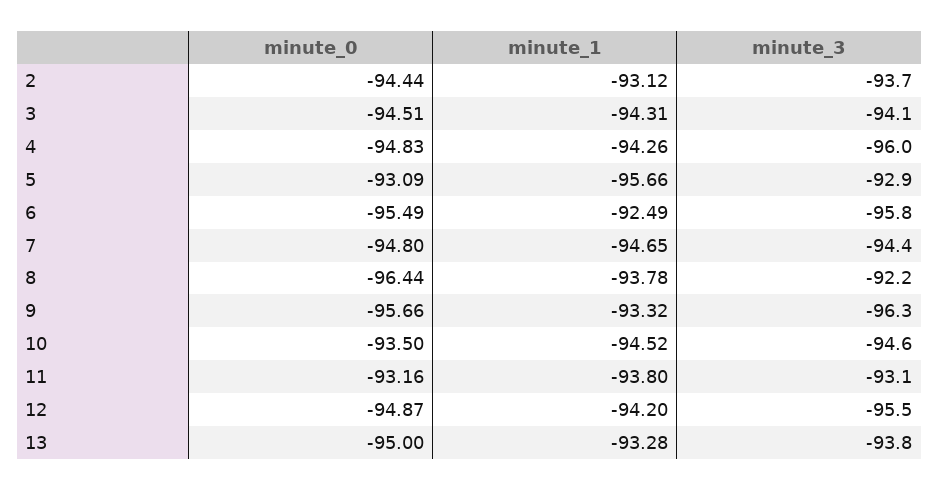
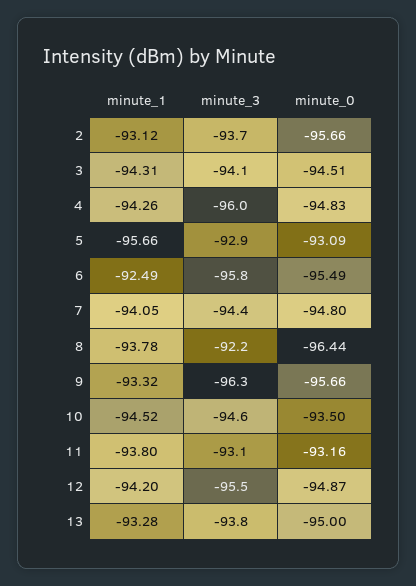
  {
    "minute_0": {
-     "2": -94.44,
+     "2": -95.66,
      "3": -94.51,
      "4": -94.83,
      "5": -93.09,
      "6": -95.49,
      "7": -94.8,
      "8": -96.44,
      "9": -95.66,
      "10": -93.5,
      "11": -93.16,
      "12": -94.87,
      "13": -95
    },
    "minute_1": {
      "2": -93.12,
      "3": -94.31,
      "4": -94.26,
      "5": -95.66,
      "6": -92.49,
-     "7": -94.65,
+     "7": -94.05,
      "8": -93.78,
      "9": -93.32,
      "10": -94.52,
      "11": -93.8,
      "12": -94.2,
      "13": -93.28
    },
    "minute_3": {
      "2": -93.7,
      "3": -94.1,
      "4": -96,
      "5": -92.9,
      "6": -95.8,
      "7": -94.4,
      "8": -92.2,
      "9": -96.3,
      "10": -94.6,
      "11": -93.1,
      "12": -95.5,
      "13": -93.8
    }
  }

